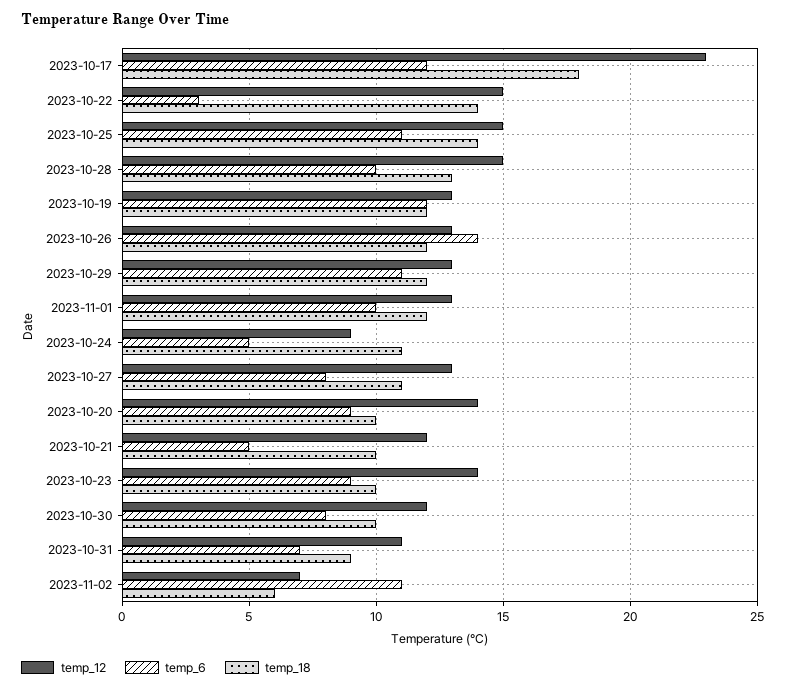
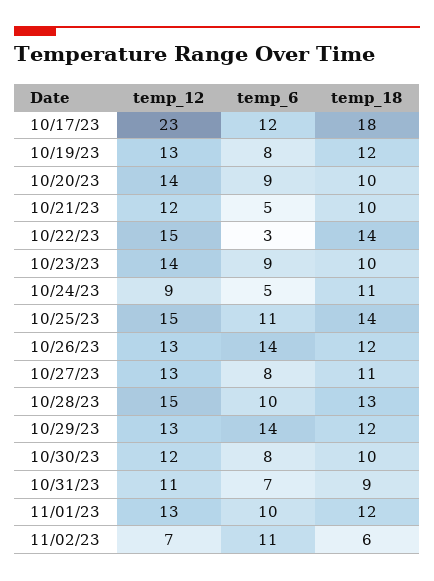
  {
    "temp_12": {
      "2023-10-17": 23,
      "2023-10-22": 15,
      "2023-10-25": 15,
      "2023-10-28": 15,
      "2023-10-19": 13,
      "2023-10-26": 13,
      "2023-10-29": 13,
      "2023-11-01": 13,
      "2023-10-24": 9,
      "2023-10-27": 13,
      "2023-10-20": 14,
      "2023-10-21": 12,
      "2023-10-23": 14,
      "2023-10-30": 12,
      "2023-10-31": 11,
      "2023-11-02": 7
    },
    "temp_6": {
      "2023-10-17": 12,
      "2023-10-22": 3,
      "2023-10-25": 11,
      "2023-10-28": 10,
-     "2023-10-19": 12,
+     "2023-10-19": 8,
      "2023-10-26": 14,
-     "2023-10-29": 11,
+     "2023-10-29": 14,
      "2023-11-01": 10,
      "2023-10-24": 5,
      "2023-10-27": 8,
      "2023-10-20": 9,
      "2023-10-21": 5,
      "2023-10-23": 9,
      "2023-10-30": 8,
      "2023-10-31": 7,
      "2023-11-02": 11
    },
    "temp_18": {
      "2023-10-17": 18,
      "2023-10-22": 14,
      "2023-10-25": 14,
      "2023-10-28": 13,
      "2023-10-19": 12,
      "2023-10-26": 12,
      "2023-10-29": 12,
      "2023-11-01": 12,
      "2023-10-24": 11,
      "2023-10-27": 11,
      "2023-10-20": 10,
      "2023-10-21": 10,
      "2023-10-23": 10,
      "2023-10-30": 10,
      "2023-10-31": 9,
      "2023-11-02": 6
    }
  }

